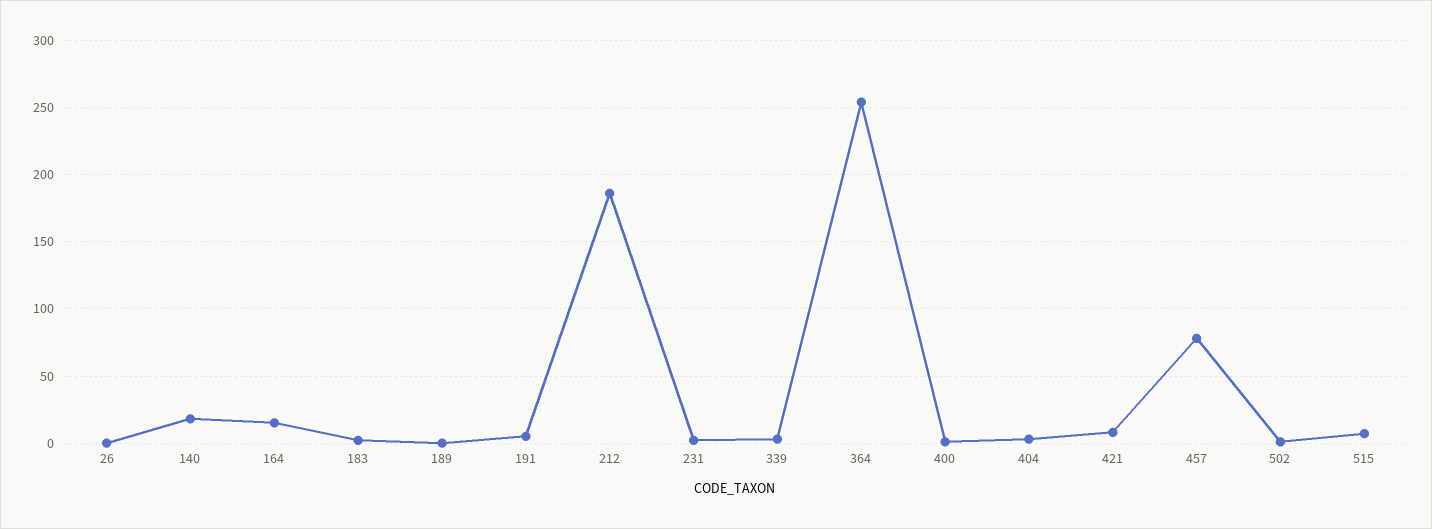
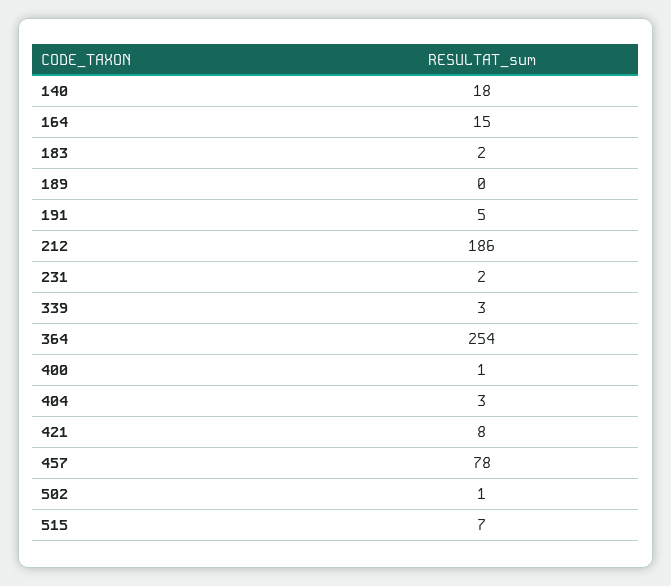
  {
-   "26": 0,
    "140": 18,
    "164": 15,
    "183": 2,
    "189": 0,
    "191": 5,
    "212": 186,
    "231": 2,
    "339": 3,
    "364": 254,
    "400": 1,
    "404": 3,
    "421": 8,
    "457": 78,
    "502": 1,
    "515": 7
  }

